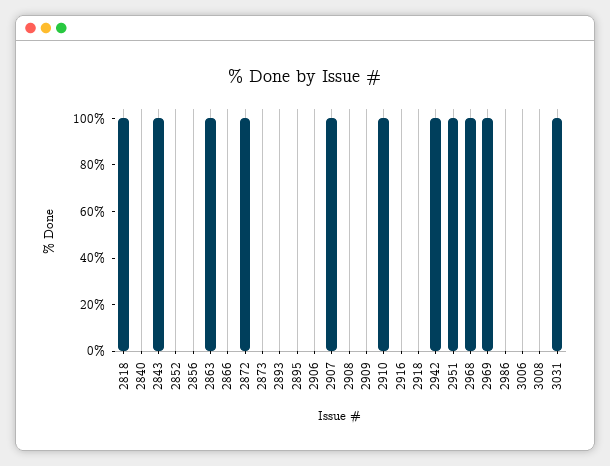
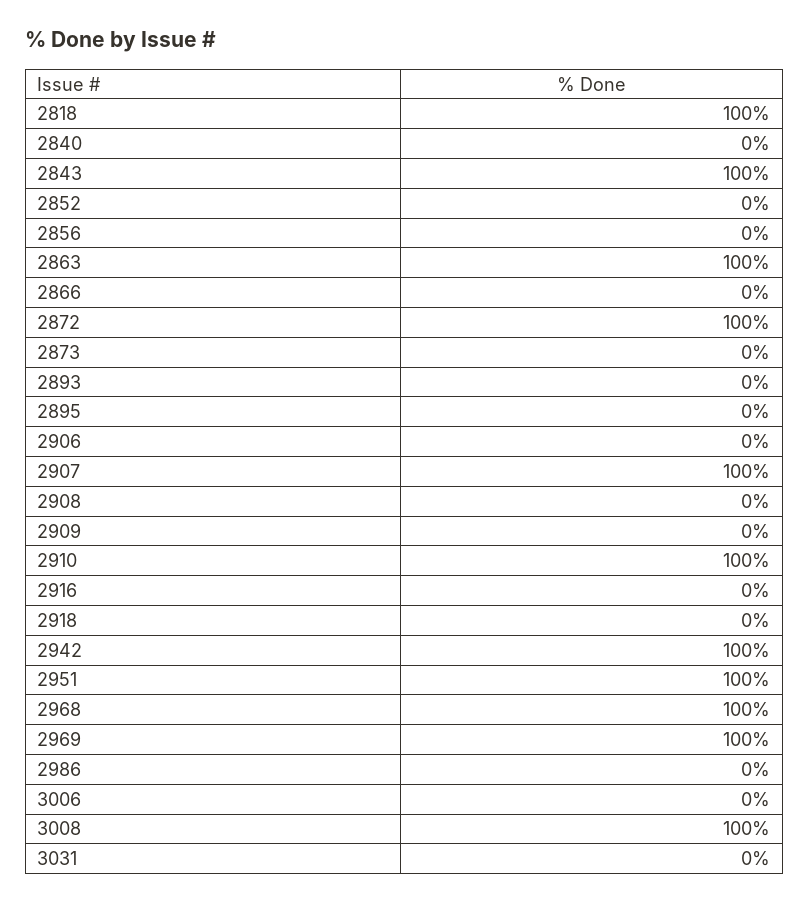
  {
    "2818": 100,
    "2840": 0,
    "2843": 100,
    "2852": 0,
    "2856": 0,
    "2863": 100,
    "2866": 0,
    "2872": 100,
    "2873": 0,
    "2893": 0,
    "2895": 0,
    "2906": 0,
    "2907": 100,
    "2908": 0,
    "2909": 0,
    "2910": 100,
    "2916": 0,
    "2918": 0,
    "2942": 100,
    "2951": 100,
    "2968": 100,
    "2969": 100,
    "2986": 0,
    "3006": 0,
-   "3008": 0,
+   "3008": 100,
-   "3031": 100
+   "3031": 0
  }

